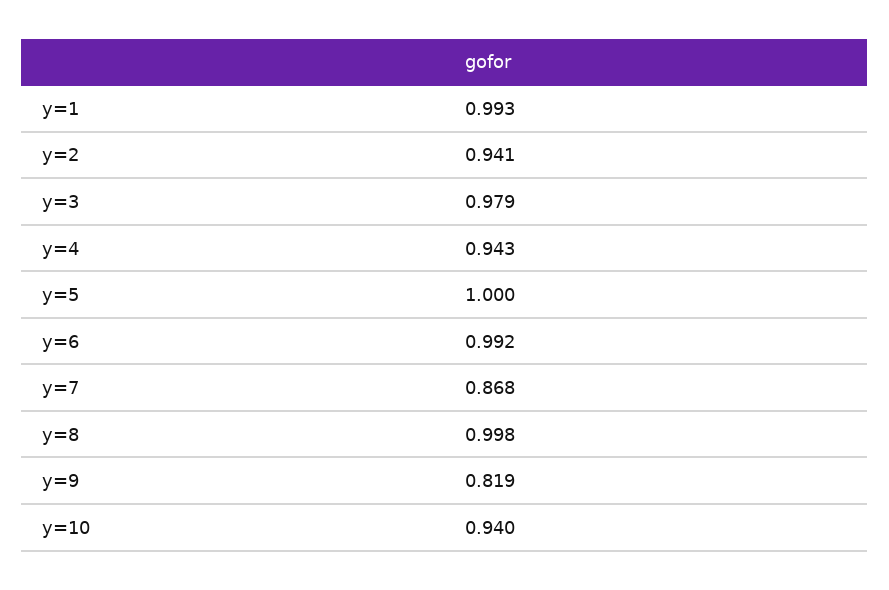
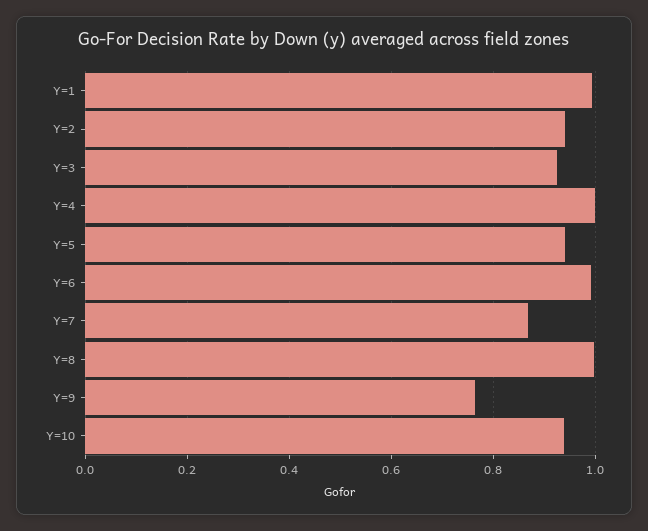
  {
    "y=1": 0.993,
    "y=2": 0.941,
-   "y=3": 0.979,
+   "y=3": 0.92,
-   "y=4": 0.943,
+   "y=4": 1,
-   "y=5": 1,
+   "y=5": 0.94,
    "y=6": 0.992,
    "y=7": 0.868,
    "y=8": 0.998,
-   "y=9": 0.819,
+   "y=9": 0.76,
    "y=10": 0.94
  }

